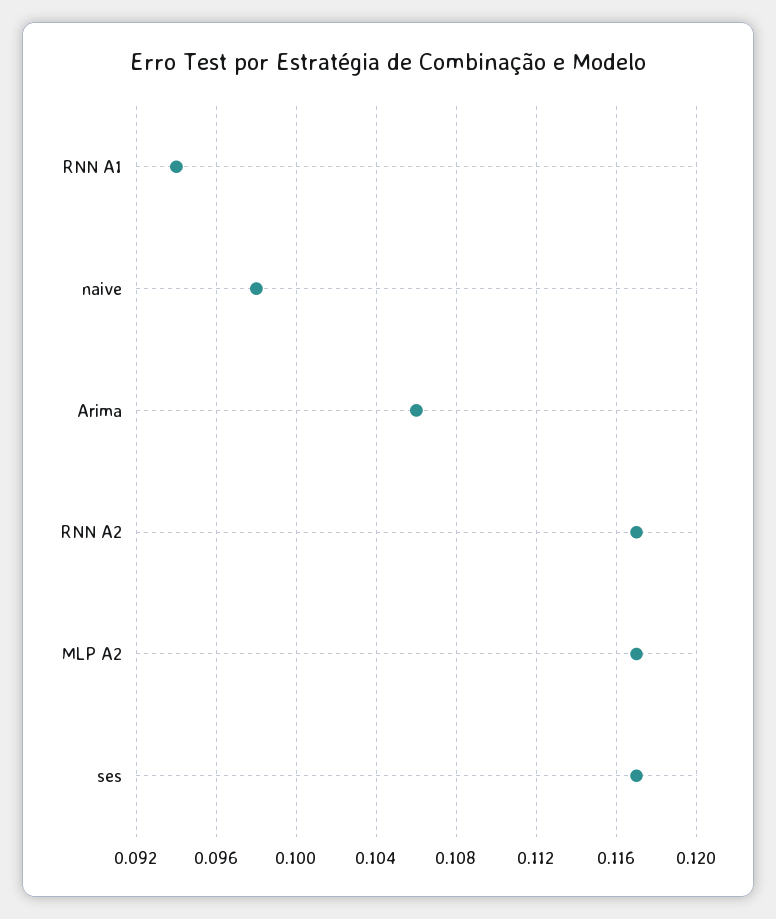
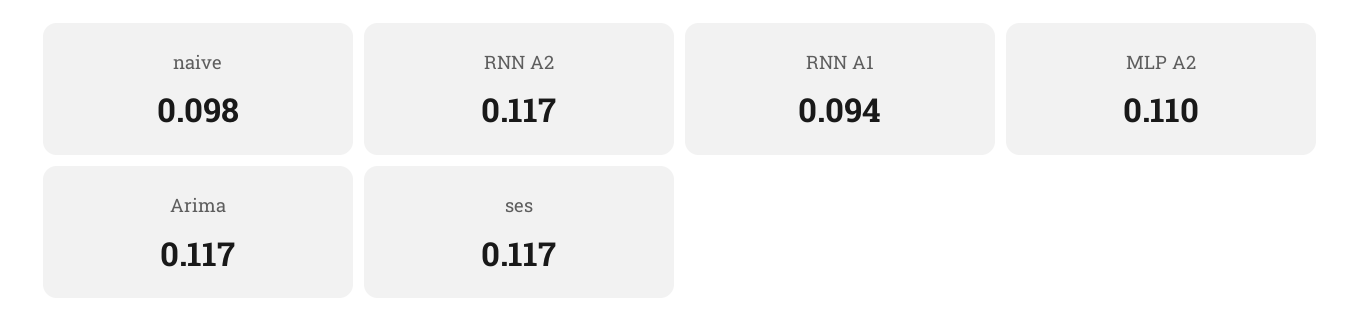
  {
    "RNN A1": 0.094,
    "naive": 0.098,
-   "Arima": 0.106,
+   "Arima": 0.117,
    "RNN A2": 0.117,
-   "MLP A2": 0.117,
+   "MLP A2": 0.11,
    "ses": 0.117
  }

